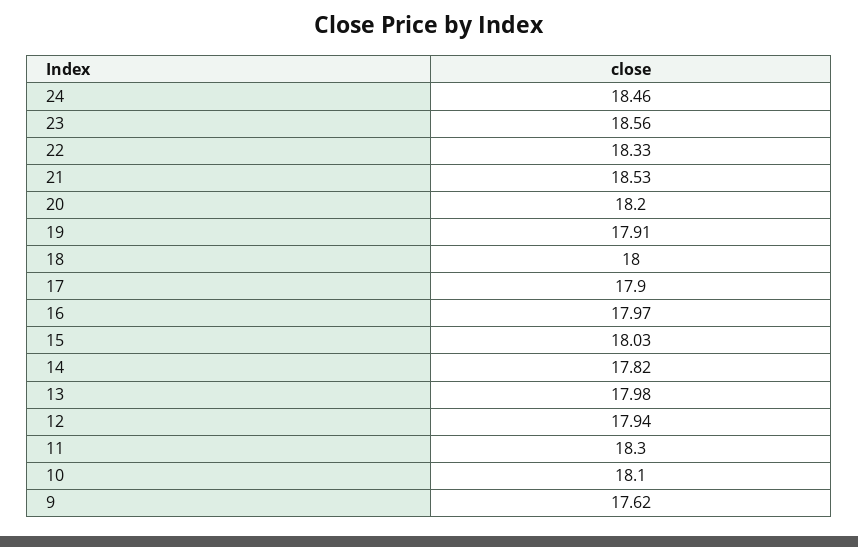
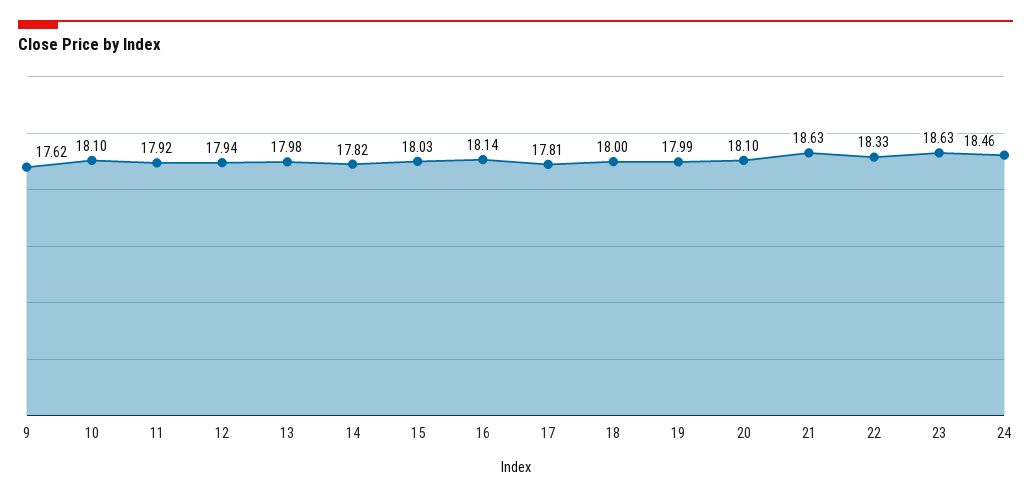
  {
    "24": 18.46,
-   "23": 18.56,
+   "23": 18.63,
    "22": 18.33,
-   "21": 18.53,
+   "21": 18.63,
-   "20": 18.2,
+   "20": 18.1,
-   "19": 17.91,
+   "19": 17.99,
    "18": 18,
-   "17": 17.9,
+   "17": 17.81,
-   "16": 17.97,
+   "16": 18.14,
    "15": 18.03,
    "14": 17.82,
    "13": 17.98,
    "12": 17.94,
-   "11": 18.3,
+   "11": 17.92,
    "10": 18.1,
    "9": 17.62
  }

